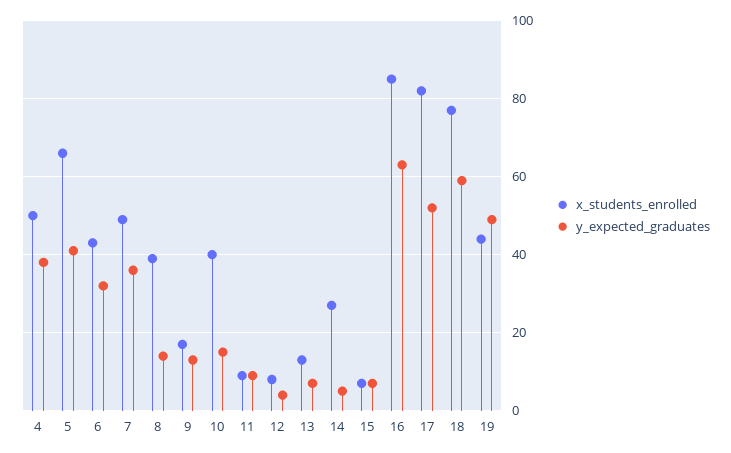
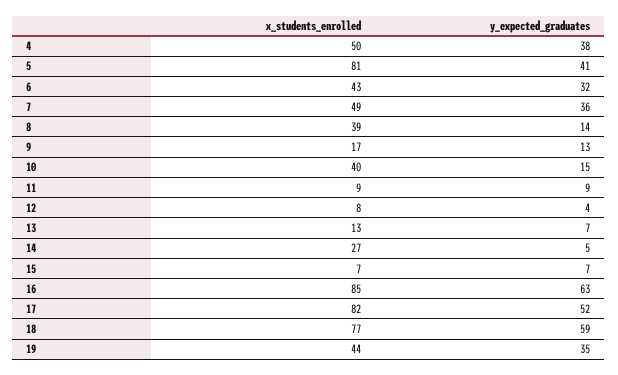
  {
    "x_students_enrolled": {
      "4": 50,
-     "5": 65,
+     "5": 81,
      "6": 43,
      "7": 49,
      "8": 39,
      "9": 17,
      "10": 40,
      "11": 9,
      "12": 8,
      "13": 13,
      "14": 27,
      "15": 7,
      "16": 85,
      "17": 82,
      "18": 77,
      "19": 44
    },
    "y_expected_graduates": {
      "4": 38,
      "5": 41,
      "6": 32,
      "7": 36,
      "8": 14,
      "9": 13,
      "10": 15,
      "11": 9,
      "12": 4,
      "13": 7,
      "14": 5,
      "15": 7,
      "16": 63,
      "17": 52,
      "18": 59,
-     "19": 50
+     "19": 35
    }
  }

